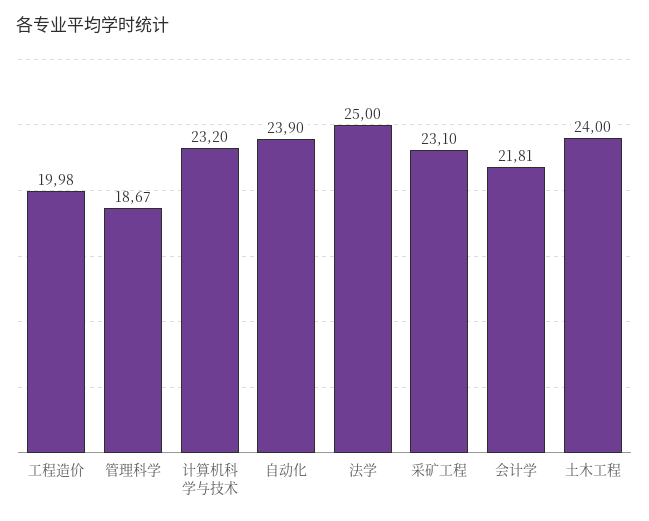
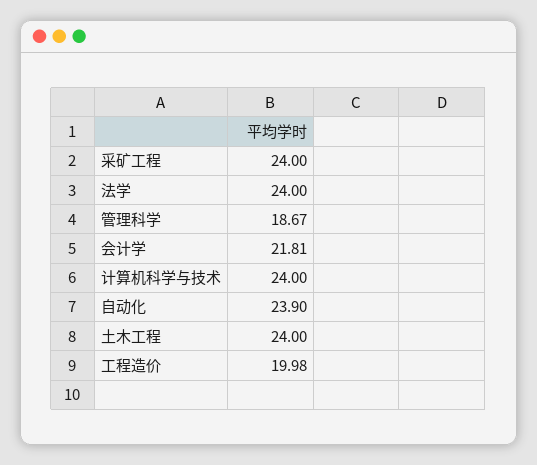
  {
    "工程造价": 19.98,
    "管理科学": 18.67,
-   "计算机科学与技术": 23.2,
+   "计算机科学与技术": 24,
    "自动化": 23.9,
-   "法学": 25,
+   "法学": 24,
-   "采矿工程": 23.1,
+   "采矿工程": 24,
    "会计学": 21.81,
    "土木工程": 24
  }

